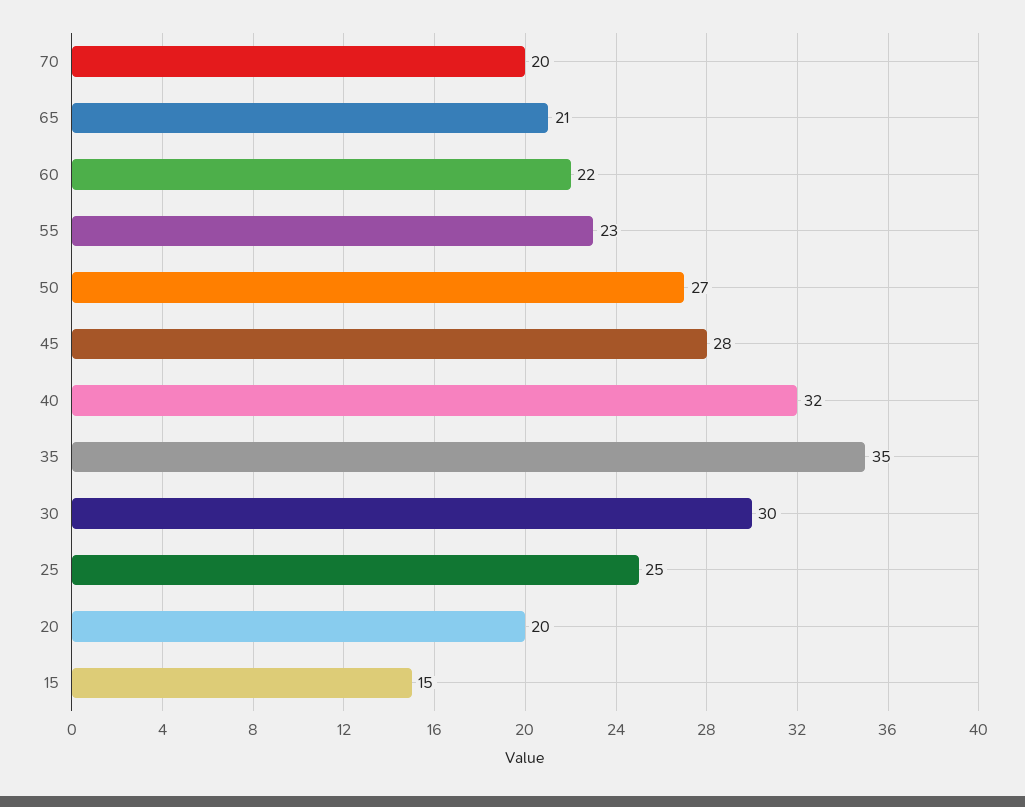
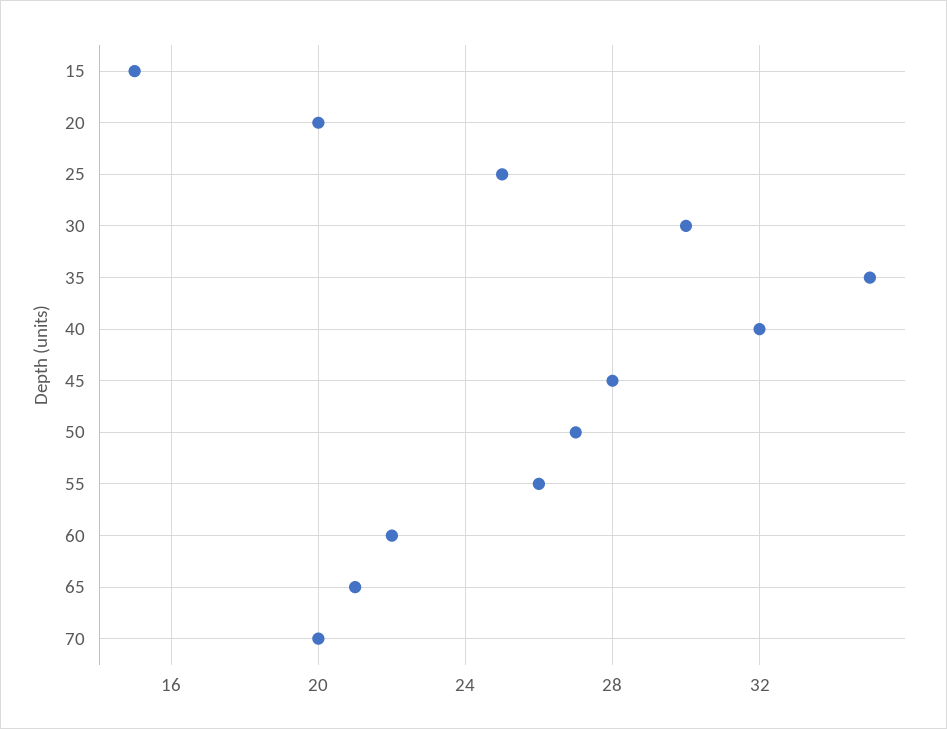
  {
    "70": 20,
    "65": 21,
    "60": 22,
-   "55": 23,
+   "55": 26,
    "50": 27,
    "45": 28,
    "40": 32,
    "35": 35,
    "30": 30,
    "25": 25,
    "20": 20,
    "15": 15
  }

